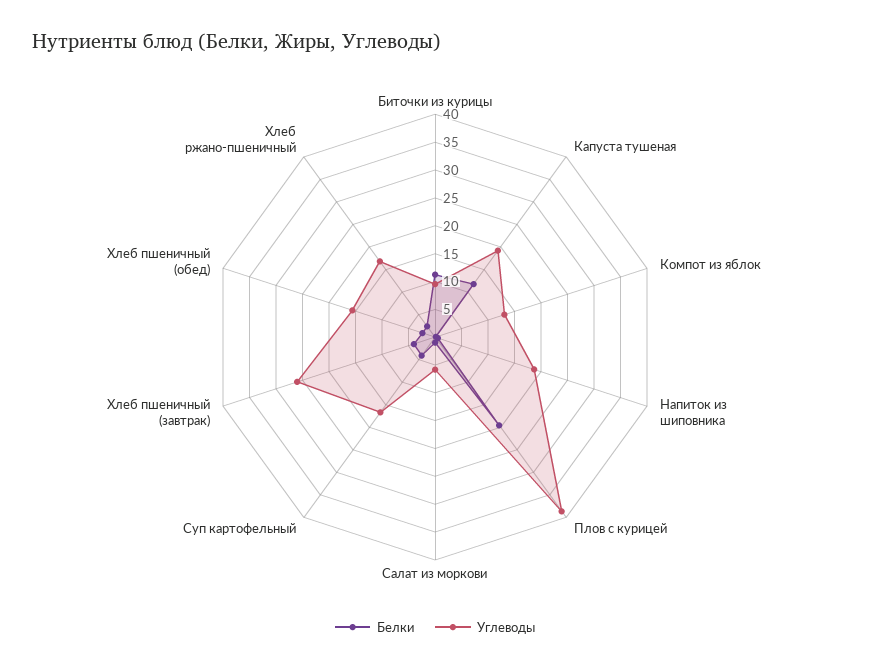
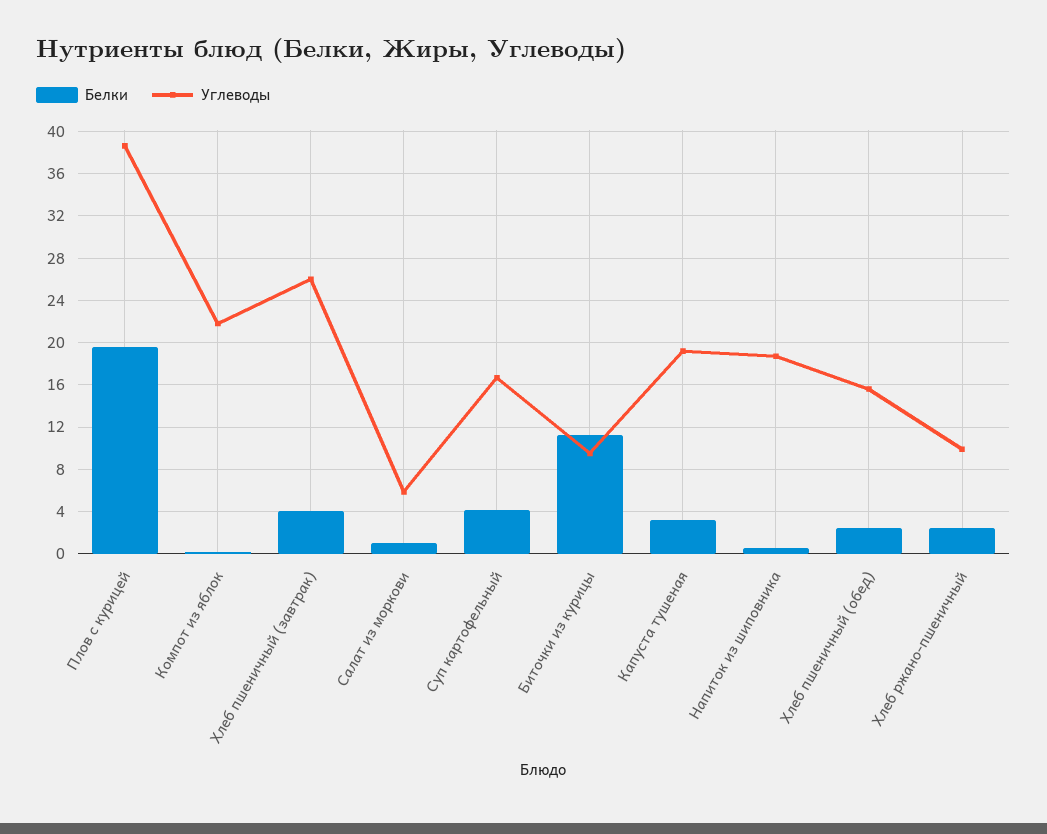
  {
    "Белки": {
      "Биточки из курицы": 11,
-     "Капуста тушеная": 12.5,
+     "Капуста тушеная": 3,
      "Компот из яблок": 0,
      "Напиток из шиповника": 1,
      "Плов с курицей": 20,
      "Салат из моркови": 1,
      "Суп картофельный": 4,
      "Хлеб пшеничный (завтрак)": 4,
      "Хлеб пшеничный (обед)": 2,
      "Хлеб ржано-пшеничный": 2
    },
    "Углеводы": {
      "Биточки из курицы": 10,
      "Капуста тушеная": 19,
-     "Компот из яблок": 12.5,
+     "Компот из яблок": 22,
      "Напиток из шиповника": 19,
      "Плов с курицей": 39,
      "Салат из моркови": 6,
      "Суп картофельный": 17,
      "Хлеб пшеничный (завтрак)": 26,
      "Хлеб пшеничный (обед)": 16,
-     "Хлеб ржано-пшеничный": 17.5
+     "Хлеб ржано-пшеничный": 10
    }
  }

